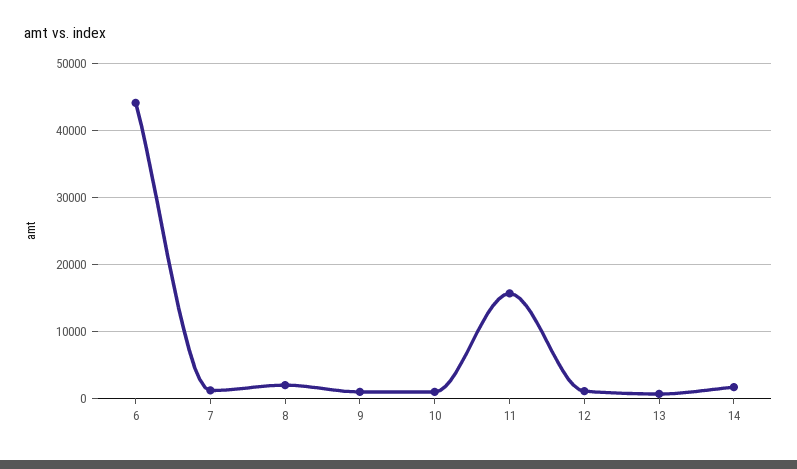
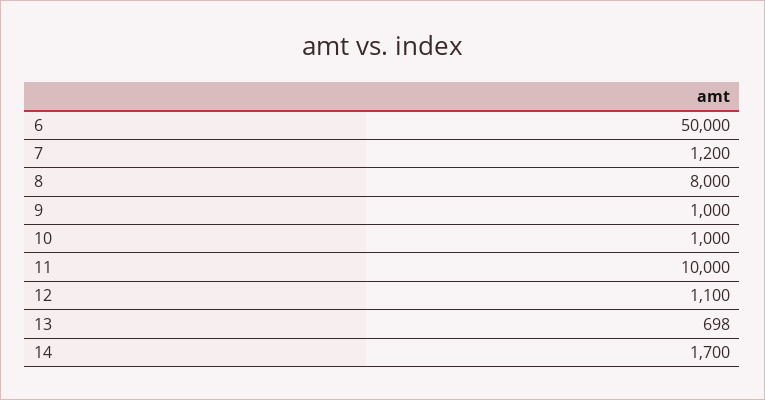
  {
-   "6": 44000,
+   "6": 50000,
    "7": 1200,
-   "8": 2000,
+   "8": 8000,
    "9": 1000,
    "10": 1000,
-   "11": 16000,
+   "11": 10000,
    "12": 1100,
    "13": 698,
    "14": 1700
  }

